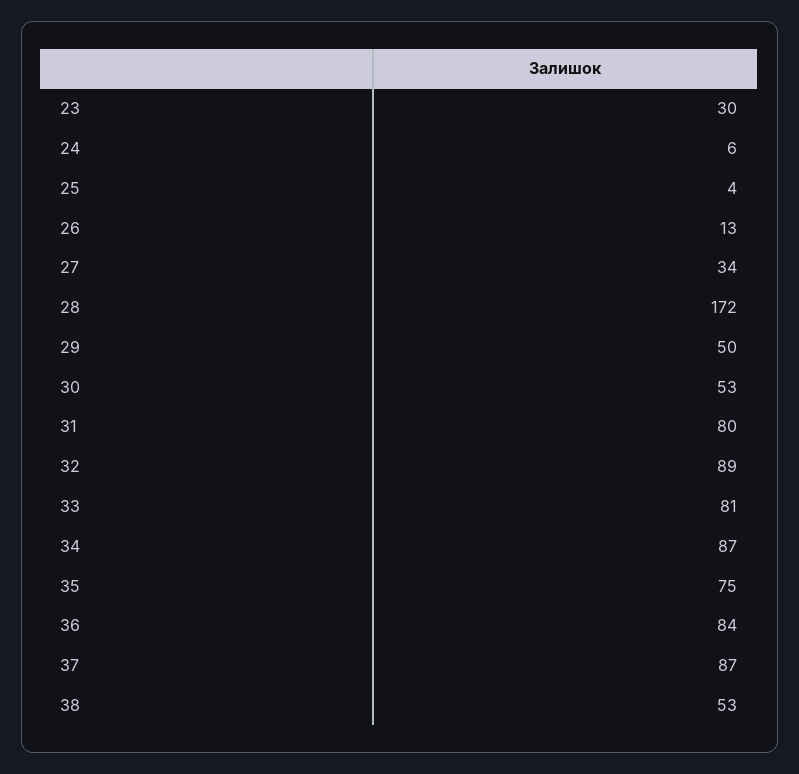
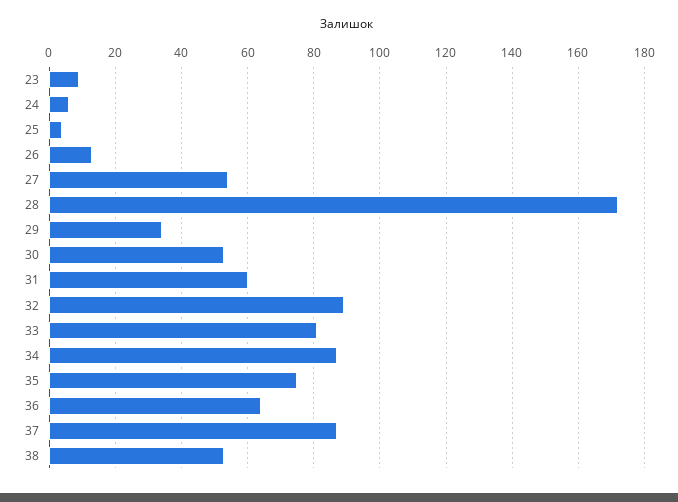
  {
-   "23": 30,
+   "23": 10,
    "24": 6,
    "25": 4,
    "26": 13,
-   "27": 34,
+   "27": 55,
    "28": 172,
-   "29": 50,
+   "29": 35,
    "30": 53,
-   "31": 80,
+   "31": 60,
    "32": 89,
    "33": 81,
    "34": 87,
    "35": 75,
-   "36": 84,
+   "36": 65,
    "37": 87,
    "38": 53
  }

